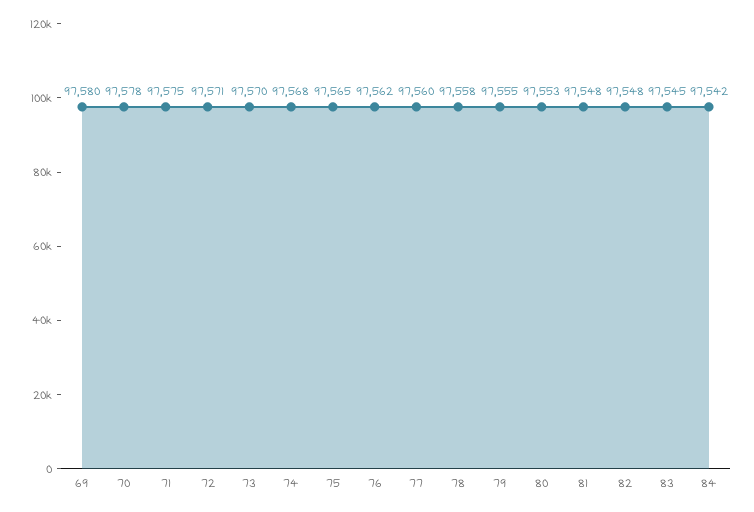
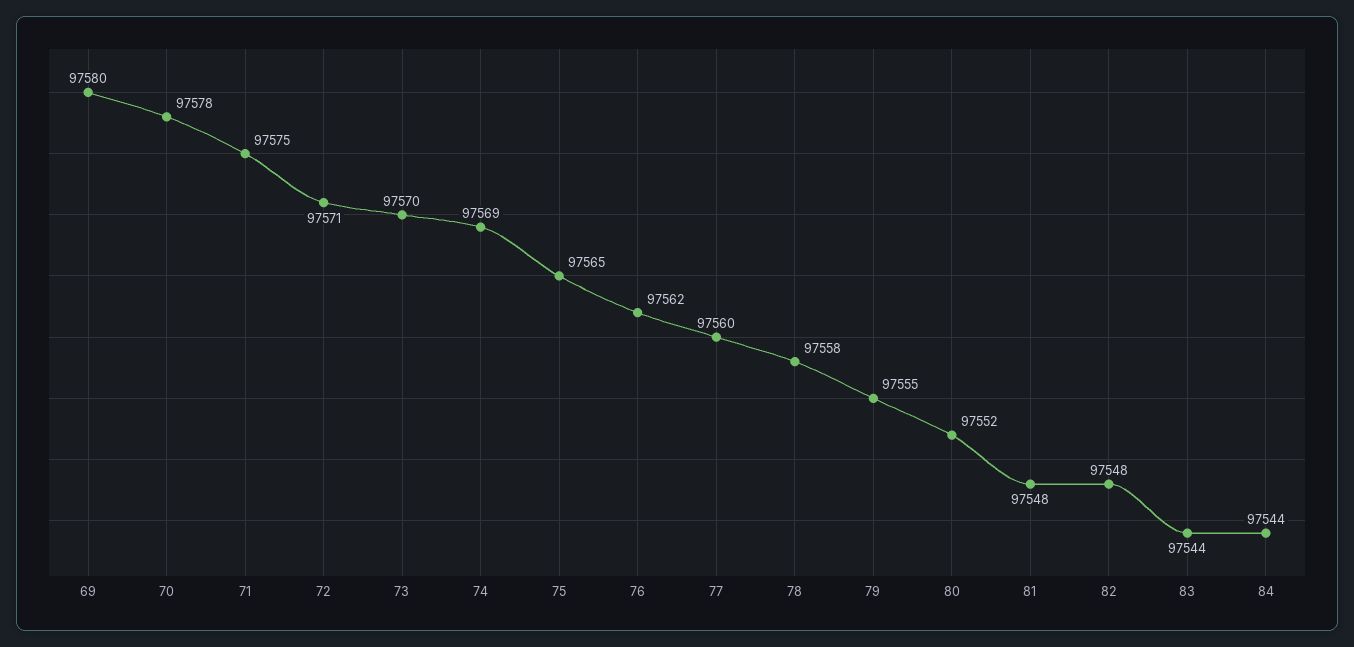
  {
    "69": 97580,
    "70": 97578,
    "71": 97575,
    "72": 97571,
    "73": 97570,
-   "74": 97568,
+   "74": 97569,
    "75": 97565,
    "76": 97562,
    "77": 97560,
    "78": 97558,
    "79": 97555,
-   "80": 97553,
+   "80": 97552,
    "81": 97548,
    "82": 97548,
-   "83": 97545,
+   "83": 97544,
-   "84": 97542
+   "84": 97544
  }

